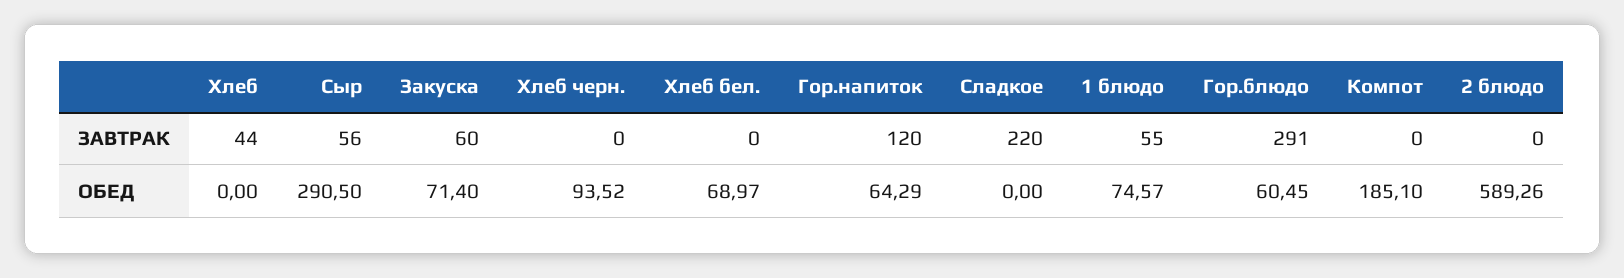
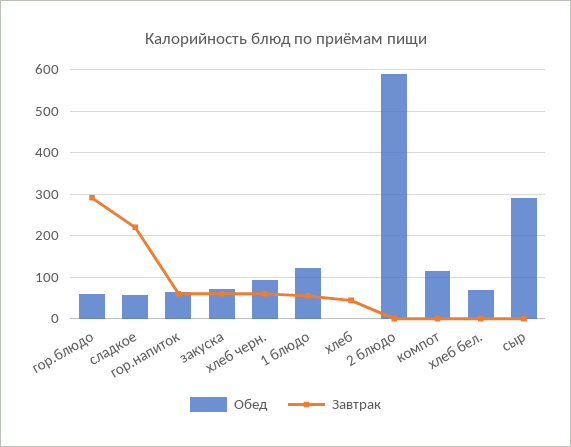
  {
    "ЗАВТРАК": {
      "Хлеб": 44,
-     "Сыр": 56,
+     "Сыр": 0,
      "Закуска": 60,
-     "Хлеб черн.": 0,
+     "Хлеб черн.": 60,
      "Хлеб бел.": 0,
-     "Гор.напиток": 120,
+     "Гор.напиток": 60,
      "Сладкое": 220,
      "1 блюдо": 55,
      "Гор.блюдо": 291,
      "Компот": 0,
      "2 блюдо": 0
    },
    "ОБЕД": {
      "Хлеб": 0,
      "Сыр": 290.5,
      "Закуска": 71.4,
      "Хлеб черн.": 93.52,
      "Хлеб бел.": 68.97,
      "Гор.напиток": 64.29,
-     "Сладкое": 0,
+     "Сладкое": 60,
-     "1 блюдо": 74.57,
+     "1 блюдо": 120,
      "Гор.блюдо": 60.45,
-     "Компот": 185.1,
+     "Компот": 120,
      "2 блюдо": 589.26
    }
  }

